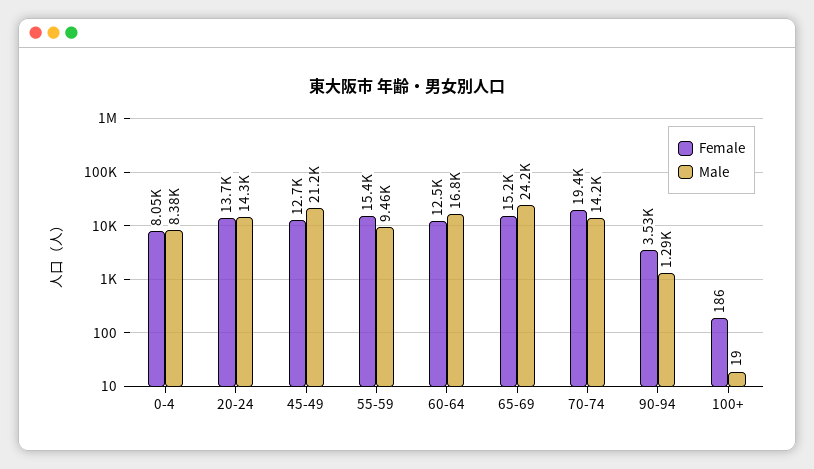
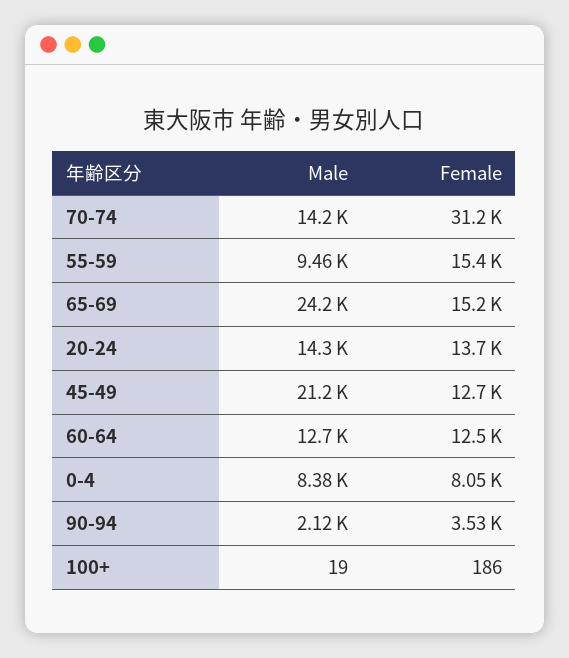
  {
    "Female": {
      "0-4": 8050,
      "20-24": 13700,
      "45-49": 12700,
      "55-59": 15400,
      "60-64": 12500,
      "65-69": 15200,
-     "70-74": 19400,
+     "70-74": 31200,
      "90-94": 3530,
      "100+": 186
    },
    "Male": {
      "0-4": 8380,
      "20-24": 14300,
      "45-49": 21200,
      "55-59": 9460,
-     "60-64": 16800,
+     "60-64": 12700,
      "65-69": 24200,
      "70-74": 14200,
-     "90-94": 1290,
+     "90-94": 2120,
      "100+": 19
    }
  }

